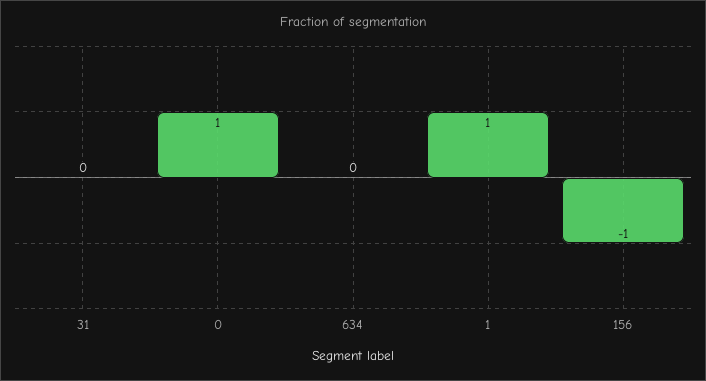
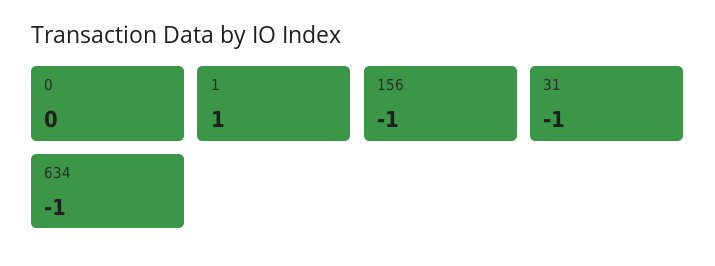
  {
-   "31": 0,
+   "31": -1,
-   "0": 1,
+   "0": 0,
-   "634": 0,
+   "634": -1,
    "1": 1,
    "156": -1
  }

